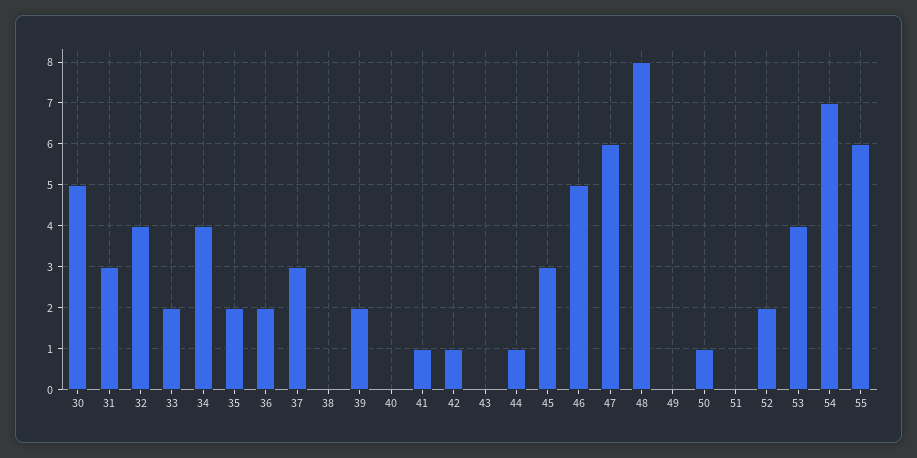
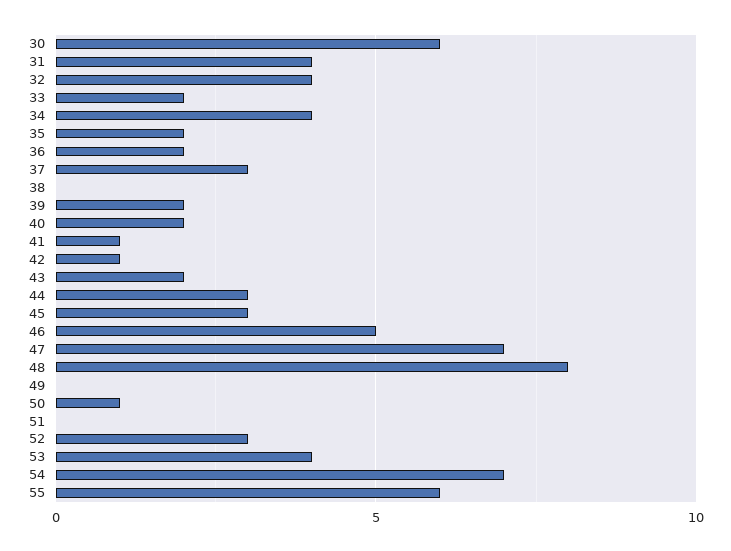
  {
-   "30": 5,
+   "30": 6,
-   "31": 3,
+   "31": 4,
    "32": 4,
    "33": 2,
    "34": 4,
    "35": 2,
    "36": 2,
    "37": 3,
    "38": 0,
    "39": 2,
-   "40": 0,
+   "40": 2,
    "41": 1,
    "42": 1,
-   "43": 0,
+   "43": 2,
-   "44": 1,
+   "44": 3,
    "45": 3,
    "46": 5,
-   "47": 6,
+   "47": 7,
    "48": 8,
    "49": 0,
    "50": 1,
    "51": 0,
-   "52": 2,
+   "52": 3,
    "53": 4,
    "54": 7,
    "55": 6
  }

